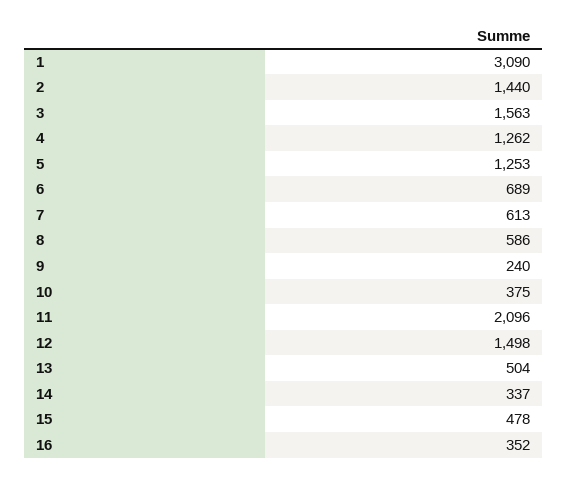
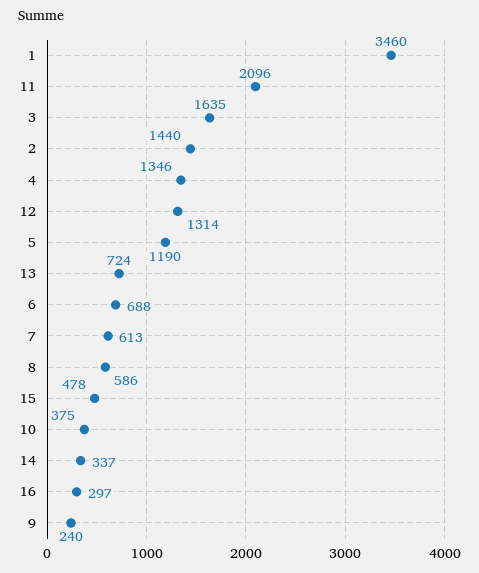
  {
-   "1": 3090,
+   "1": 3460,
    "2": 1440,
-   "3": 1563,
+   "3": 1635,
-   "4": 1262,
+   "4": 1346,
-   "5": 1253,
+   "5": 1190,
-   "6": 689,
+   "6": 688,
    "7": 613,
    "8": 586,
    "9": 240,
    "10": 375,
    "11": 2096,
-   "12": 1498,
+   "12": 1314,
-   "13": 504,
+   "13": 724,
    "14": 337,
    "15": 478,
-   "16": 352
+   "16": 297
  }

